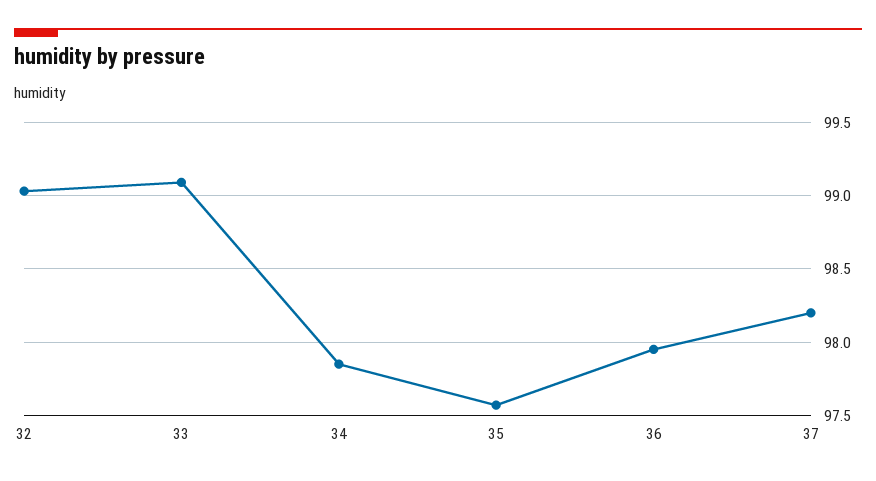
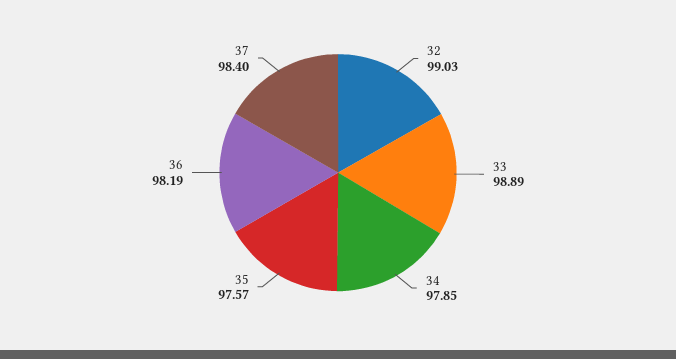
  {
    "32": 99.03,
-   "33": 99.1,
+   "33": 98.89,
    "34": 97.85,
    "35": 97.57,
-   "36": 97.95,
+   "36": 98.19,
-   "37": 98.2
+   "37": 98.4
  }

